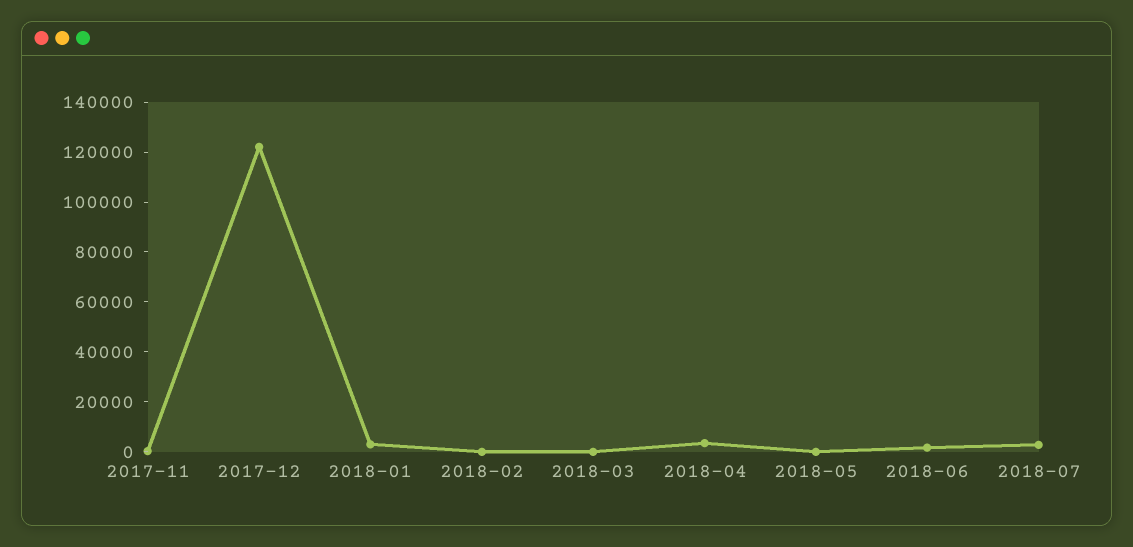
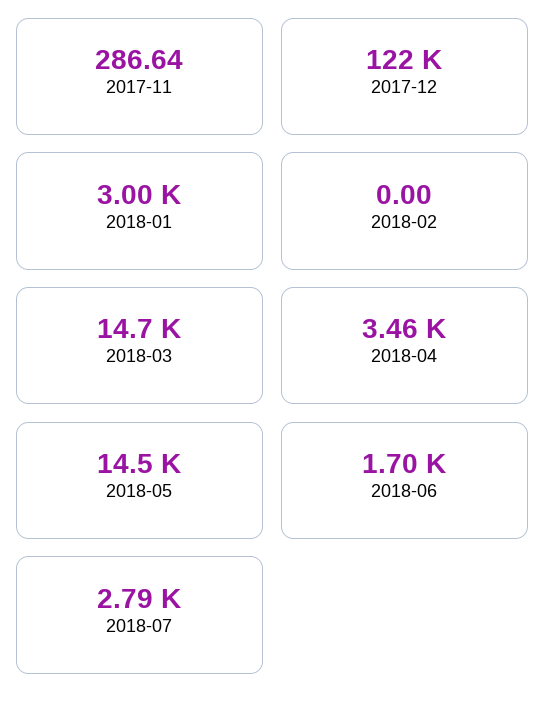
  {
    "2017-11": 286.64,
    "2017-12": 122000,
    "2018-01": 3000,
    "2018-02": 0,
-   "2018-03": 0,
+   "2018-03": 14700,
    "2018-04": 3460,
-   "2018-05": 0,
+   "2018-05": 14500,
    "2018-06": 1700,
    "2018-07": 2790
  }

